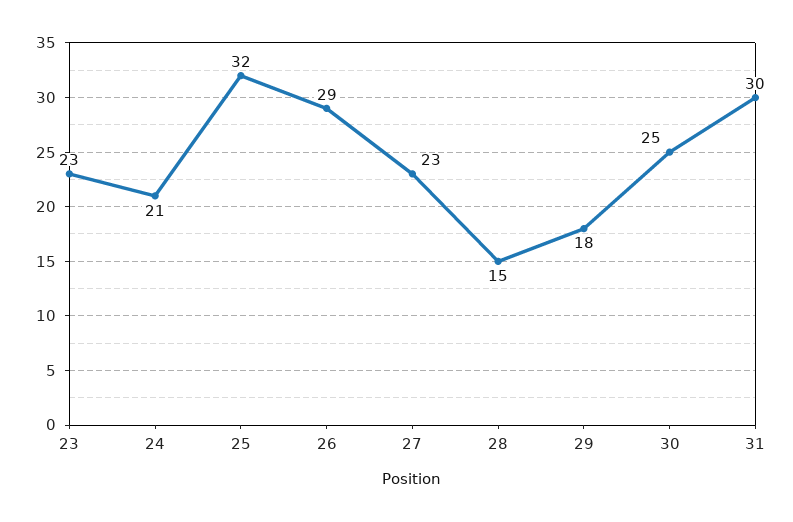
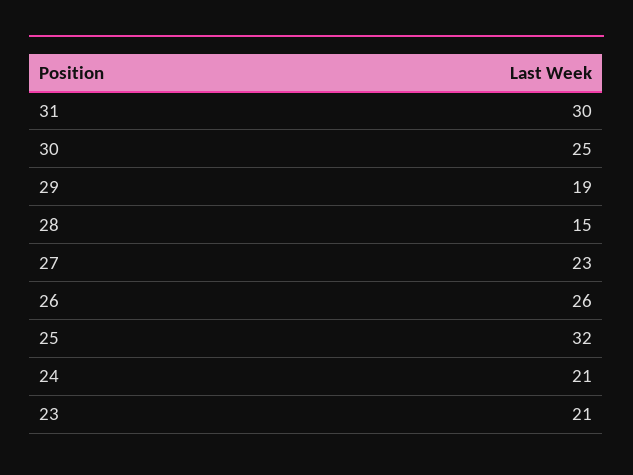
  {
-   "23": 23,
+   "23": 21,
    "24": 21,
    "25": 32,
-   "26": 29,
+   "26": 26,
    "27": 23,
    "28": 15,
-   "29": 18,
+   "29": 19,
    "30": 25,
    "31": 30
  }

